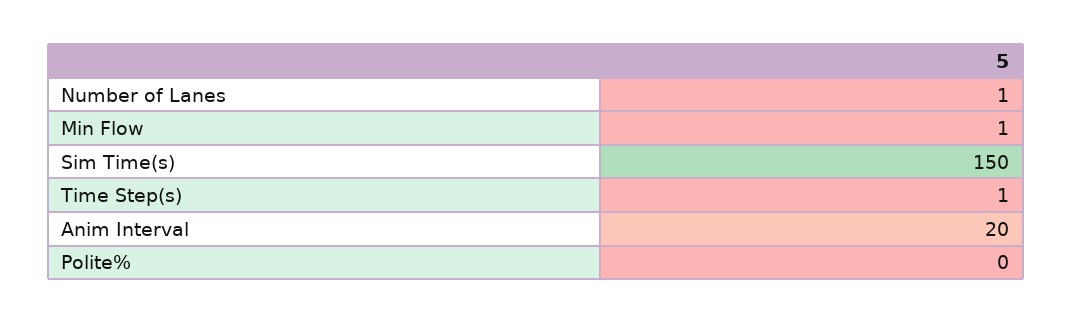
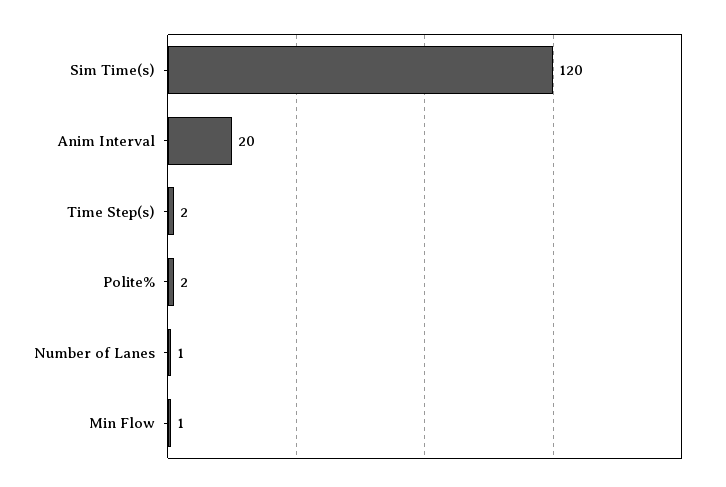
  {
    "Number of Lanes": 1,
    "Min Flow": 1,
-   "Sim Time(s)": 150,
+   "Sim Time(s)": 120,
-   "Time Step(s)": 1,
+   "Time Step(s)": 2,
    "Anim Interval": 20,
-   "Polite%": 0
+   "Polite%": 2
  }

